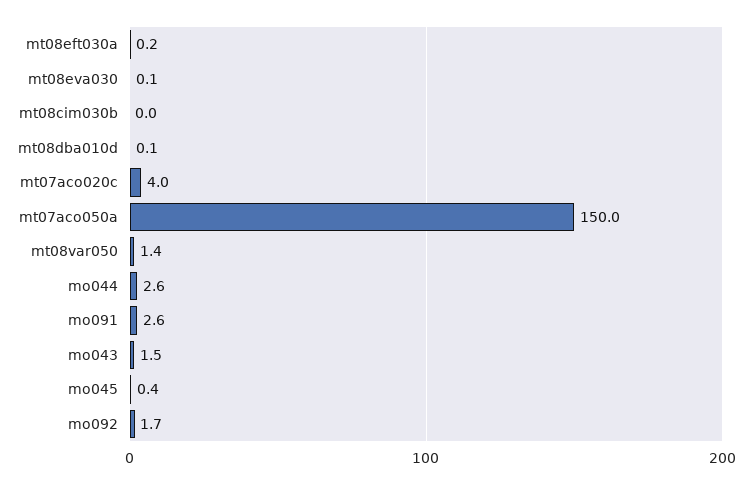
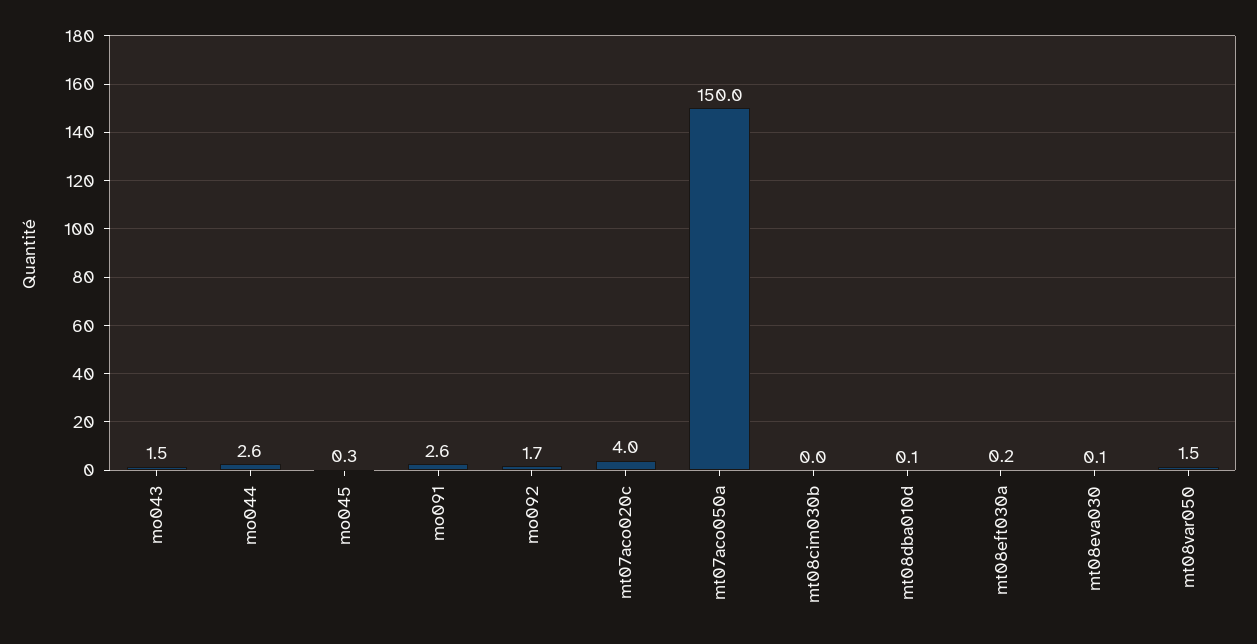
  {
    "mt08eft030a": 0.2,
    "mt08eva030": 0.1,
    "mt08cim030b": 0,
    "mt08dba010d": 0.1,
    "mt07aco020c": 4,
    "mt07aco050a": 150,
-   "mt08var050": 1.4,
+   "mt08var050": 1.5,
    "mo044": 2.6,
    "mo091": 2.6,
    "mo043": 1.5,
-   "mo045": 0.4,
+   "mo045": 0.3,
    "mo092": 1.7
  }

